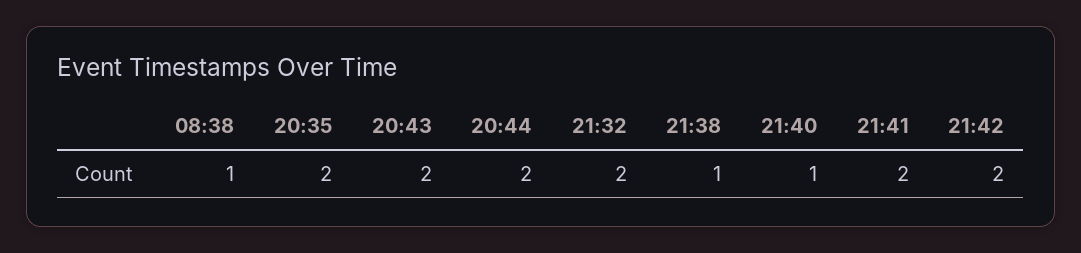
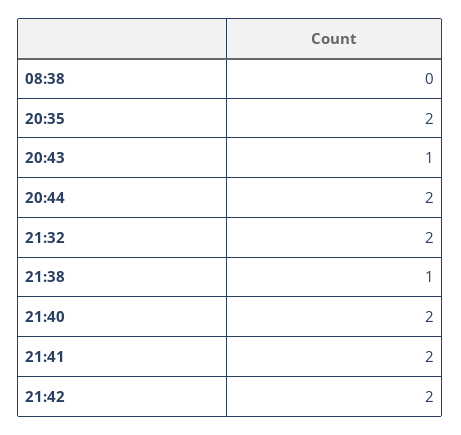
  {
-   "08:38": 1,
+   "08:38": 0,
    "20:35": 2,
-   "20:43": 2,
+   "20:43": 1,
    "20:44": 2,
    "21:32": 2,
    "21:38": 1,
-   "21:40": 1,
+   "21:40": 2,
    "21:41": 2,
    "21:42": 2
  }

